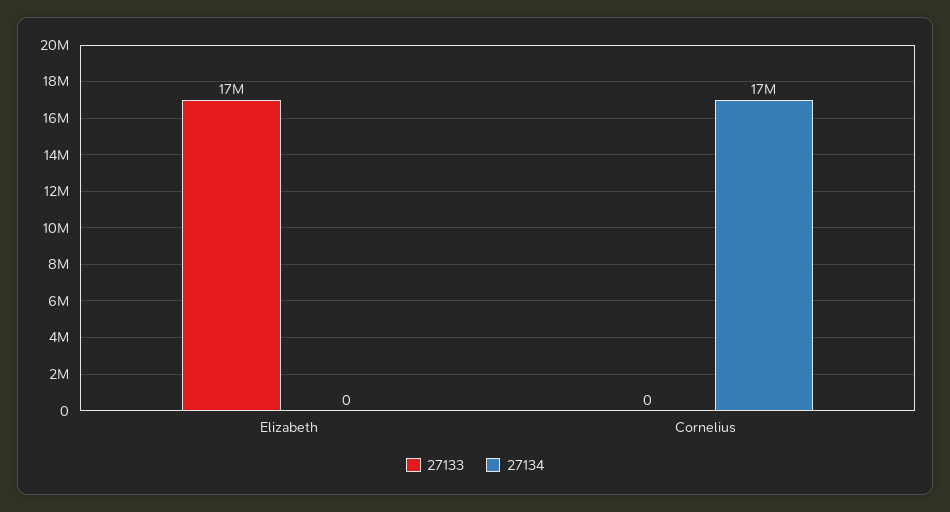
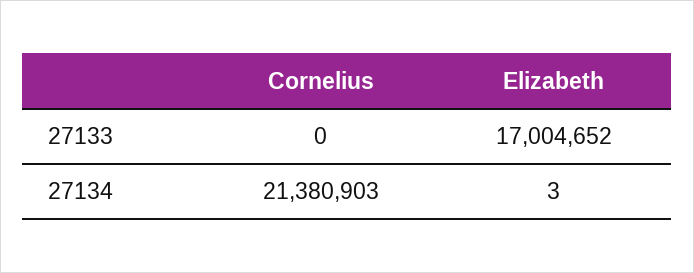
  {
    "27133": {
      "Elizabeth": 17004652,
      "Cornelius": 0
    },
    "27134": {
-     "Elizabeth": 0,
+     "Elizabeth": 3,
-     "Cornelius": 17000000
+     "Cornelius": 21380903
    }
  }

